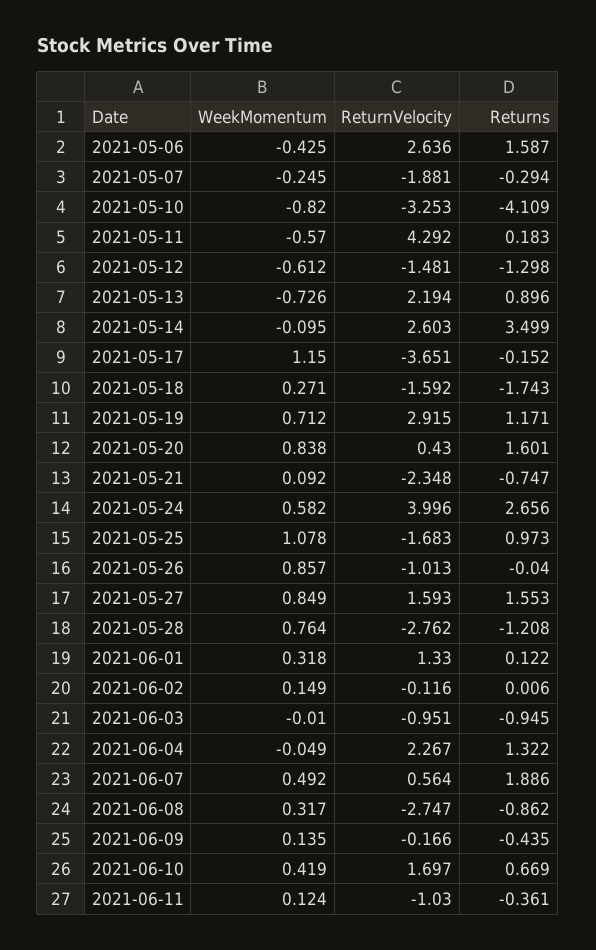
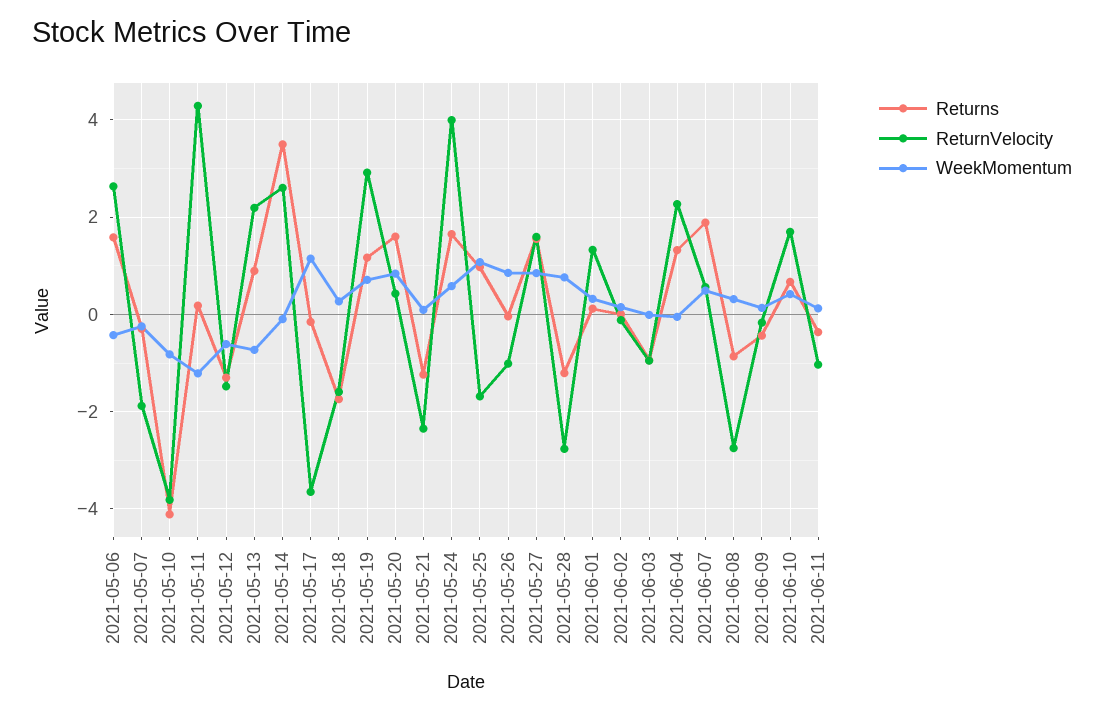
  {
    "WeekMomentum": {
      "2021-05-06": -0.425,
      "2021-05-07": -0.245,
      "2021-05-10": -0.82,
-     "2021-05-11": -0.57,
+     "2021-05-11": -1.2,
      "2021-05-12": -0.612,
      "2021-05-13": -0.726,
      "2021-05-14": -0.095,
      "2021-05-17": 1.15,
      "2021-05-18": 0.271,
      "2021-05-19": 0.712,
      "2021-05-20": 0.838,
      "2021-05-21": 0.092,
      "2021-05-24": 0.582,
      "2021-05-25": 1.078,
      "2021-05-26": 0.857,
      "2021-05-27": 0.849,
      "2021-05-28": 0.764,
      "2021-06-01": 0.318,
      "2021-06-02": 0.149,
      "2021-06-03": -0.01,
      "2021-06-04": -0.049,
      "2021-06-07": 0.492,
      "2021-06-08": 0.317,
      "2021-06-09": 0.135,
      "2021-06-10": 0.419,
      "2021-06-11": 0.124
    },
    "ReturnVelocity": {
      "2021-05-06": 2.636,
      "2021-05-07": -1.881,
-     "2021-05-10": -3.253,
+     "2021-05-10": -3.8,
      "2021-05-11": 4.292,
      "2021-05-12": -1.481,
      "2021-05-13": 2.194,
      "2021-05-14": 2.603,
      "2021-05-17": -3.651,
      "2021-05-18": -1.592,
      "2021-05-19": 2.915,
      "2021-05-20": 0.43,
      "2021-05-21": -2.348,
      "2021-05-24": 3.996,
      "2021-05-25": -1.683,
      "2021-05-26": -1.013,
      "2021-05-27": 1.593,
      "2021-05-28": -2.762,
      "2021-06-01": 1.33,
      "2021-06-02": -0.116,
      "2021-06-03": -0.951,
      "2021-06-04": 2.267,
      "2021-06-07": 0.564,
      "2021-06-08": -2.747,
      "2021-06-09": -0.166,
      "2021-06-10": 1.697,
      "2021-06-11": -1.03
    },
    "Returns": {
      "2021-05-06": 1.587,
      "2021-05-07": -0.294,
      "2021-05-10": -4.109,
      "2021-05-11": 0.183,
      "2021-05-12": -1.298,
      "2021-05-13": 0.896,
      "2021-05-14": 3.499,
      "2021-05-17": -0.152,
      "2021-05-18": -1.743,
      "2021-05-19": 1.171,
      "2021-05-20": 1.601,
-     "2021-05-21": -0.747,
+     "2021-05-21": -1.2,
-     "2021-05-24": 2.656,
+     "2021-05-24": 1.6,
      "2021-05-25": 0.973,
      "2021-05-26": -0.04,
      "2021-05-27": 1.553,
      "2021-05-28": -1.208,
      "2021-06-01": 0.122,
      "2021-06-02": 0.006,
      "2021-06-03": -0.945,
      "2021-06-04": 1.322,
      "2021-06-07": 1.886,
      "2021-06-08": -0.862,
      "2021-06-09": -0.435,
      "2021-06-10": 0.669,
      "2021-06-11": -0.361
    }
  }

